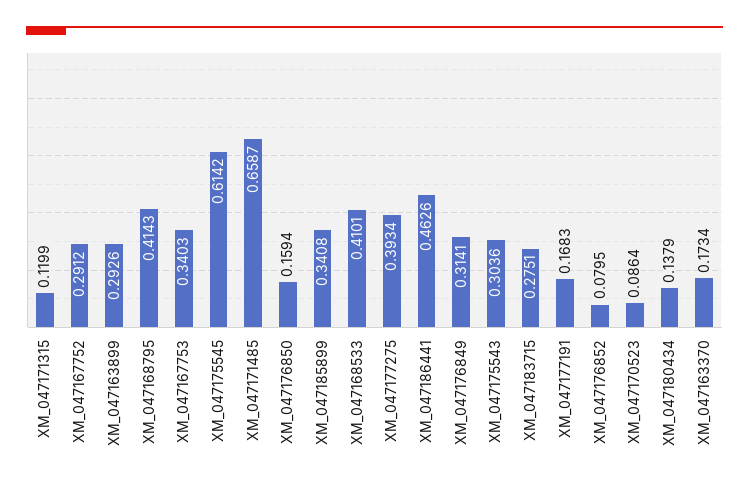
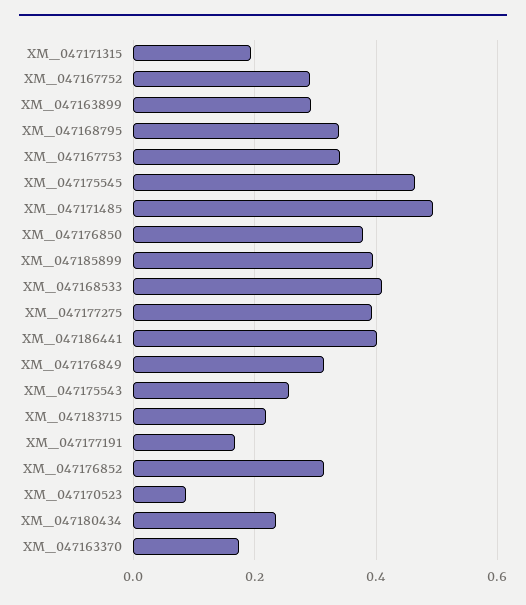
  {
-   "XM_047171315": 0.1199,
+   "XM_047171315": 0.2,
    "XM_047167752": 0.2912,
    "XM_047163899": 0.2926,
-   "XM_047168795": 0.4143,
+   "XM_047168795": 0.34,
    "XM_047167753": 0.3403,
-   "XM_047175545": 0.6142,
+   "XM_047175545": 0.46,
-   "XM_047171485": 0.6587,
+   "XM_047171485": 0.5,
-   "XM_047176850": 0.1594,
+   "XM_047176850": 0.38,
-   "XM_047185899": 0.3408,
+   "XM_047185899": 0.4,
    "XM_047168533": 0.4101,
    "XM_047177275": 0.3934,
-   "XM_047186441": 0.4626,
+   "XM_047186441": 0.4,
    "XM_047176849": 0.3141,
-   "XM_047175543": 0.3036,
+   "XM_047175543": 0.26,
-   "XM_047183715": 0.2751,
+   "XM_047183715": 0.22,
    "XM_047177191": 0.1683,
-   "XM_047176852": 0.0795,
+   "XM_047176852": 0.32,
    "XM_047170523": 0.0864,
-   "XM_047180434": 0.1379,
+   "XM_047180434": 0.24,
    "XM_047163370": 0.1734
  }

